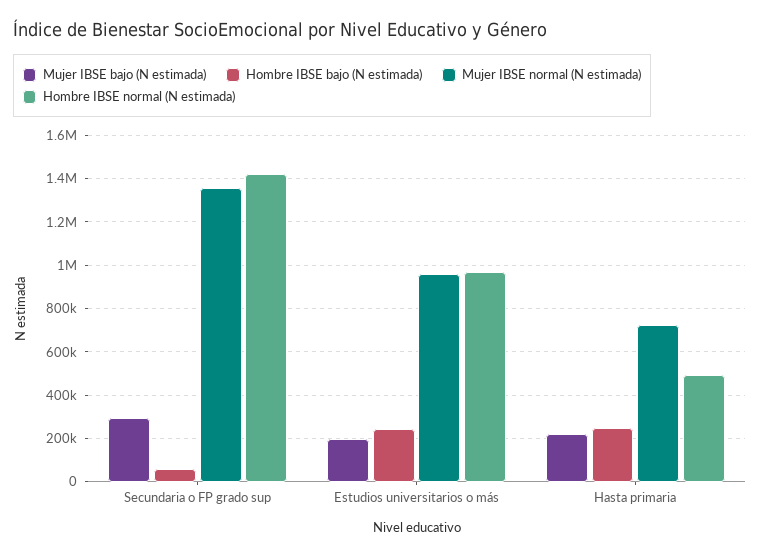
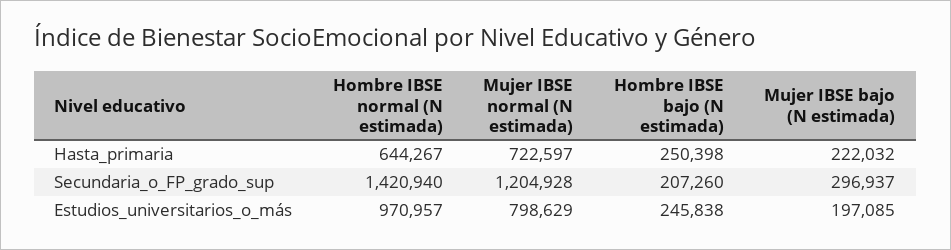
  {
    "Mujer IBSE bajo (N estimada)": {
      "Secundaria o FP grado sup": 296937,
      "Estudios universitarios o más": 197085,
      "Hasta primaria": 222032
    },
    "Hombre IBSE bajo (N estimada)": {
-     "Secundaria o FP grado sup": 50000,
+     "Secundaria o FP grado sup": 207260,
      "Estudios universitarios o más": 245838,
      "Hasta primaria": 250398
    },
    "Mujer IBSE normal (N estimada)": {
-     "Secundaria o FP grado sup": 1350000,
+     "Secundaria o FP grado sup": 1204928,
-     "Estudios universitarios o más": 950000,
+     "Estudios universitarios o más": 798629,
      "Hasta primaria": 722597
    },
    "Hombre IBSE normal (N estimada)": {
      "Secundaria o FP grado sup": 1420940,
      "Estudios universitarios o más": 970957,
-     "Hasta primaria": 500000
+     "Hasta primaria": 644267
    }
  }

